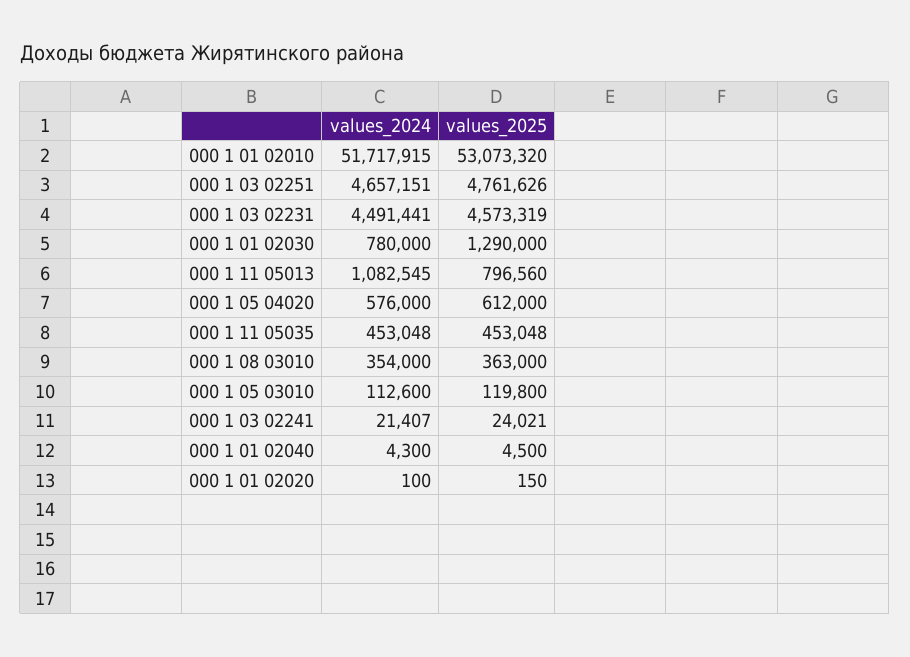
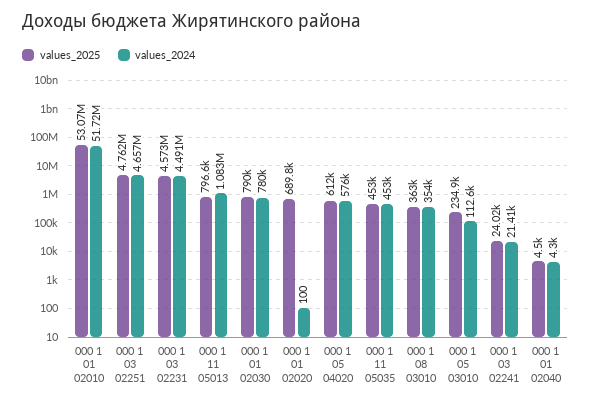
  {
    "values_2024": {
      "000 1 01 02010": 51717915,
      "000 1 03 02251": 4657151,
      "000 1 03 02231": 4491441,
      "000 1 01 02030": 780000,
      "000 1 11 05013": 1082545,
      "000 1 05 04020": 576000,
      "000 1 11 05035": 453048,
      "000 1 08 03010": 354000,
      "000 1 05 03010": 112600,
      "000 1 03 02241": 21407,
      "000 1 01 02040": 4300,
      "000 1 01 02020": 100
    },
    "values_2025": {
      "000 1 01 02010": 53073320,
      "000 1 03 02251": 4761626,
      "000 1 03 02231": 4573319,
-     "000 1 01 02030": 1290000,
+     "000 1 01 02030": 790000,
      "000 1 11 05013": 796560,
      "000 1 05 04020": 612000,
      "000 1 11 05035": 453048,
      "000 1 08 03010": 363000,
-     "000 1 05 03010": 119800,
+     "000 1 05 03010": 234900,
      "000 1 03 02241": 24021,
      "000 1 01 02040": 4500,
-     "000 1 01 02020": 150
+     "000 1 01 02020": 689800
    }
  }

